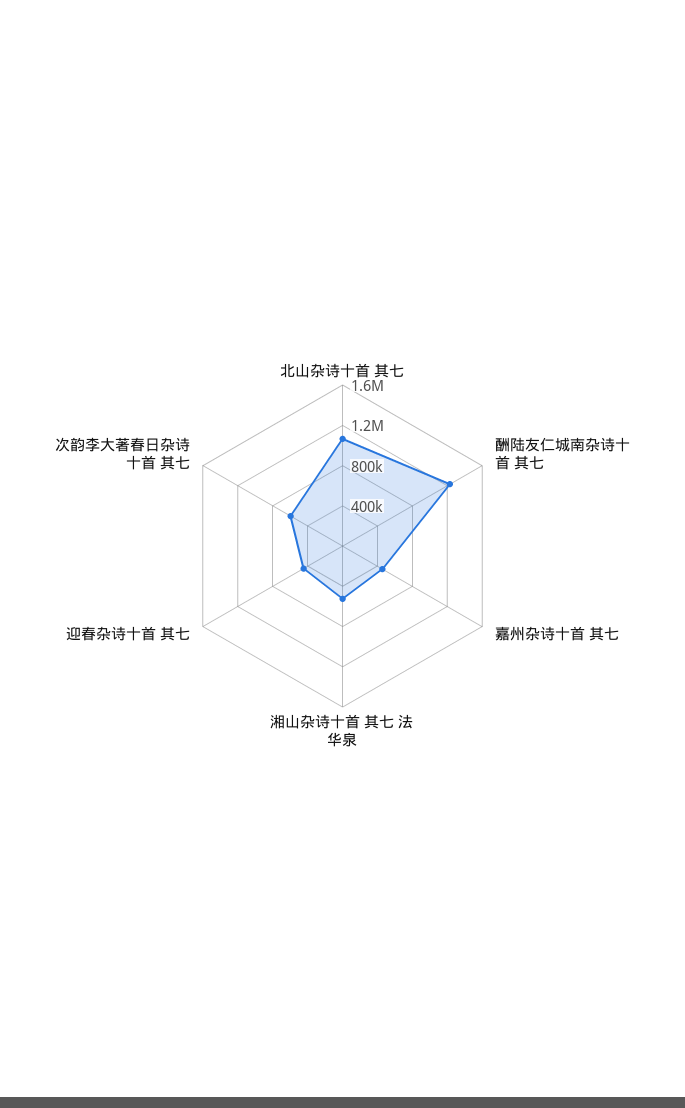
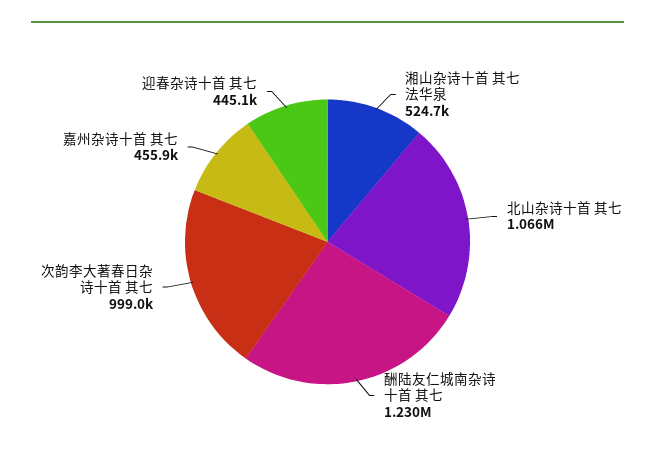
  {
    "北山杂诗十首 其七": 1066000,
    "酬陆友仁城南杂诗十首 其七": 1230000,
    "嘉州杂诗十首 其七": 455900,
    "湘山杂诗十首 其七 法华泉": 524700,
    "迎春杂诗十首 其七": 445100,
-   "次韵李大著春日杂诗十首 其七": 600000
+   "次韵李大著春日杂诗十首 其七": 999000
  }

